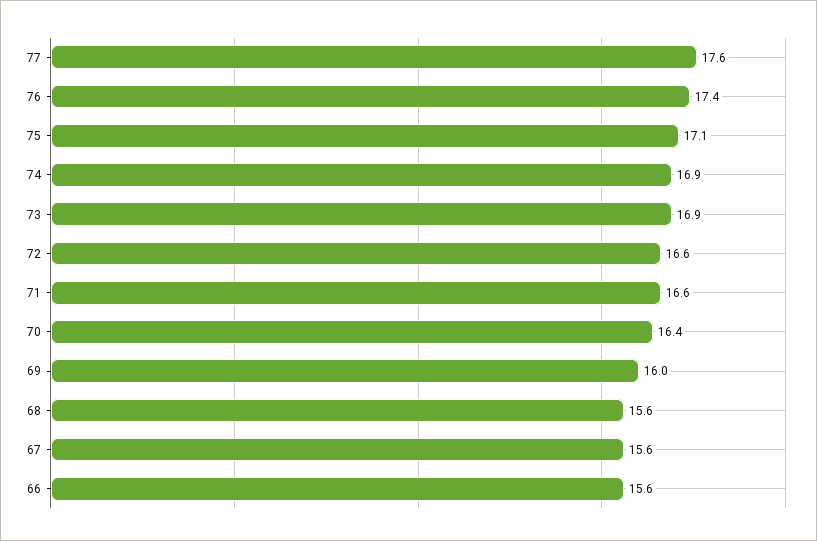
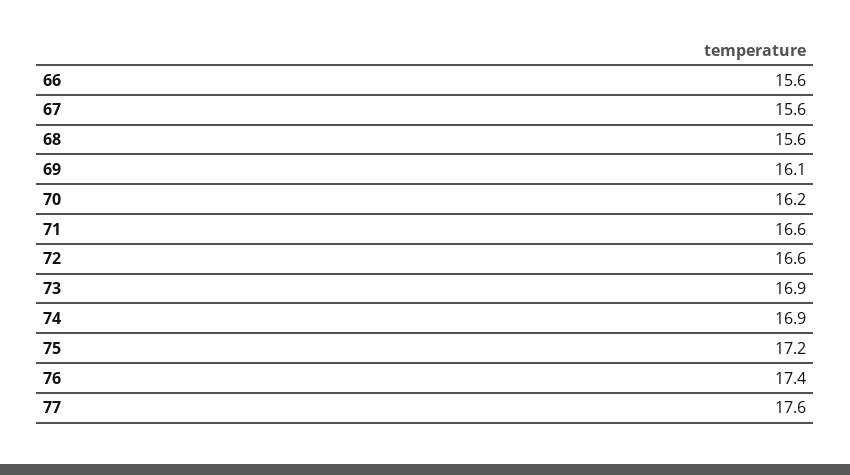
  {
    "77": 17.6,
    "76": 17.4,
-   "75": 17.1,
+   "75": 17.2,
    "74": 16.9,
    "73": 16.9,
    "72": 16.6,
    "71": 16.6,
-   "70": 16.4,
+   "70": 16.2,
-   "69": 16,
+   "69": 16.1,
    "68": 15.6,
    "67": 15.6,
    "66": 15.6
  }

